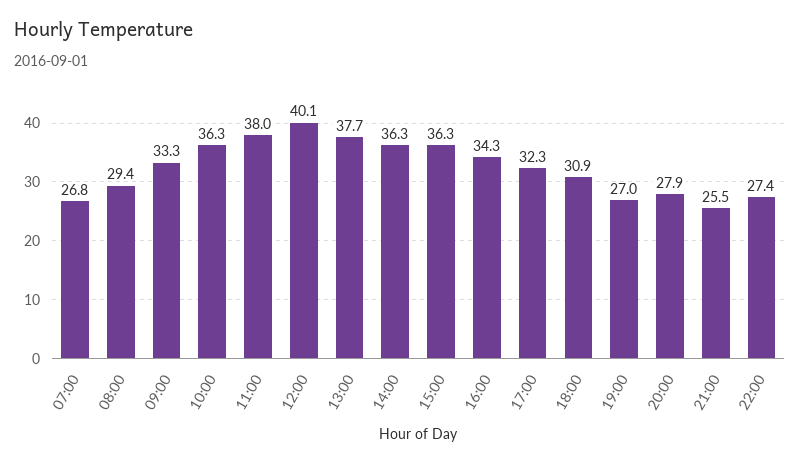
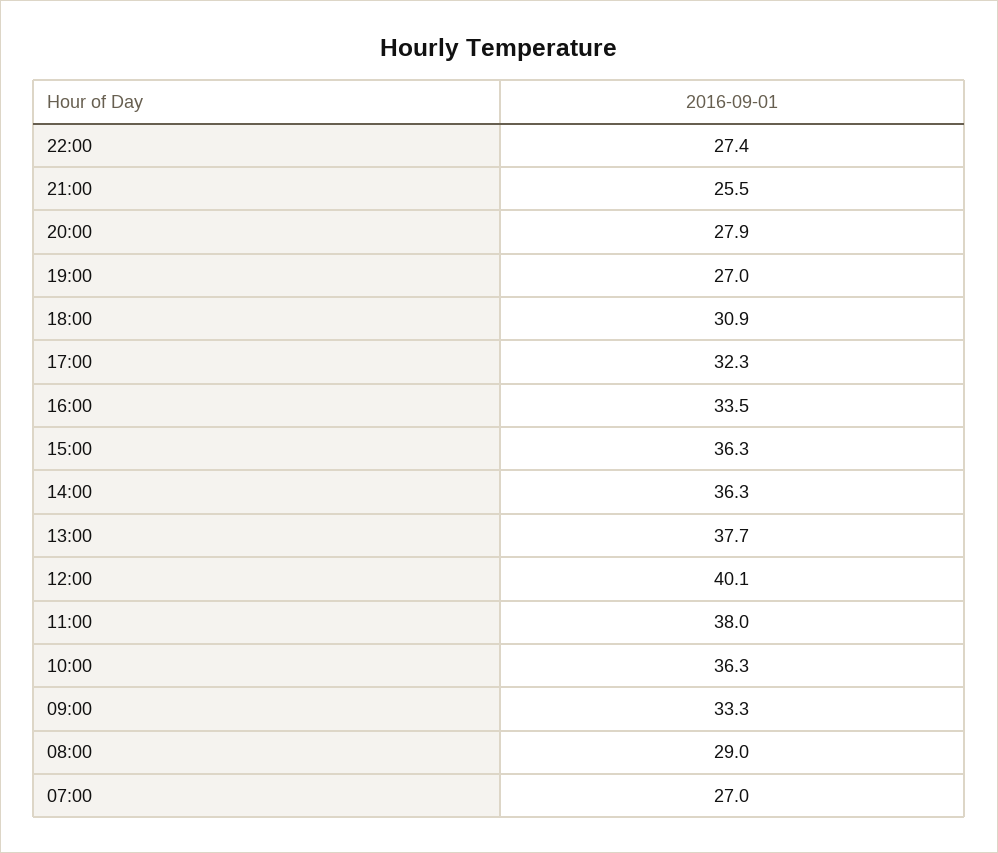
  {
-   "07:00": 26.8,
+   "07:00": 27,
-   "08:00": 29.4,
+   "08:00": 29,
    "09:00": 33.3,
    "10:00": 36.3,
    "11:00": 38,
    "12:00": 40.1,
    "13:00": 37.7,
    "14:00": 36.3,
    "15:00": 36.3,
-   "16:00": 34.3,
+   "16:00": 33.5,
    "17:00": 32.3,
    "18:00": 30.9,
    "19:00": 27,
    "20:00": 27.9,
    "21:00": 25.5,
    "22:00": 27.4
  }

